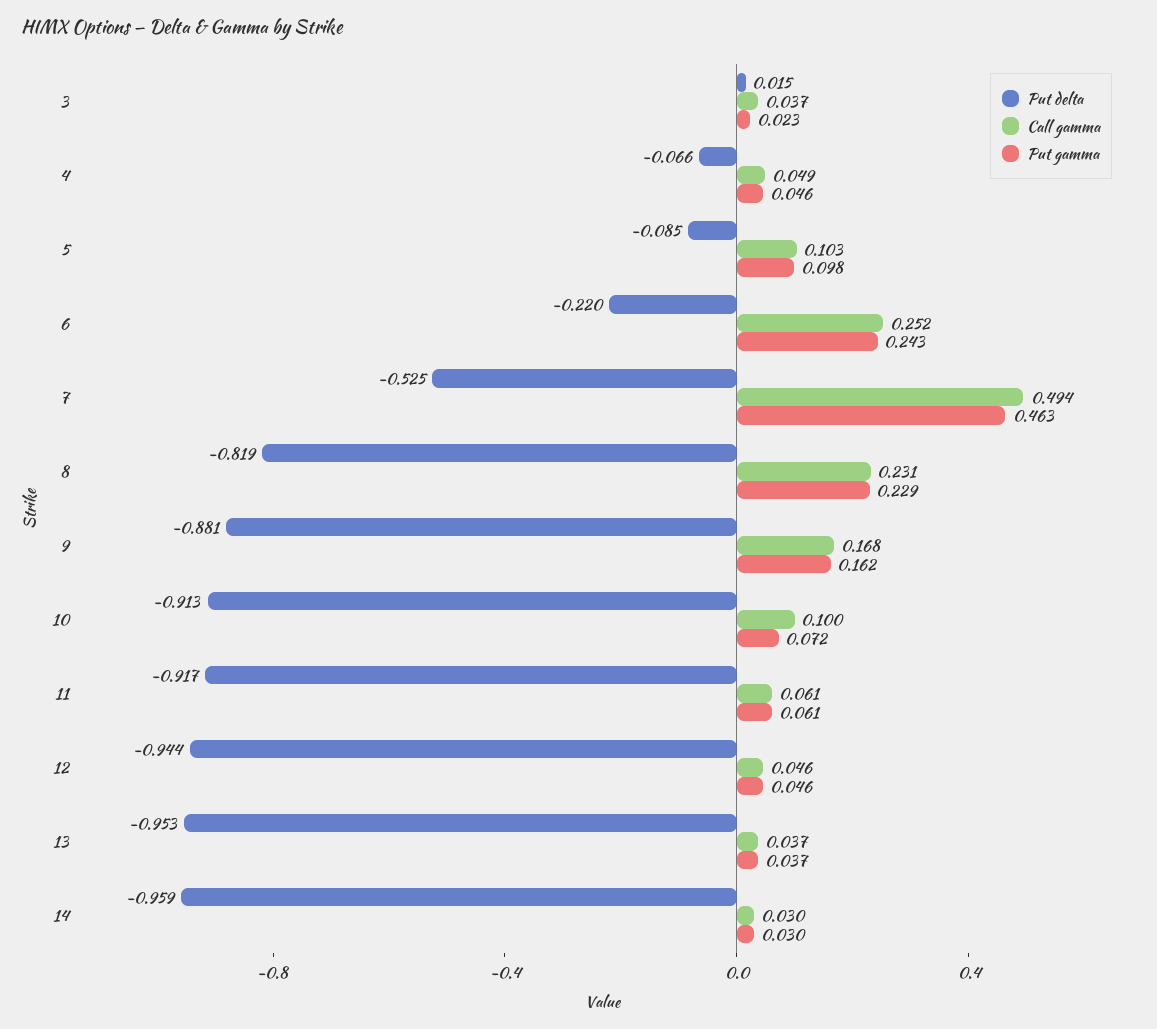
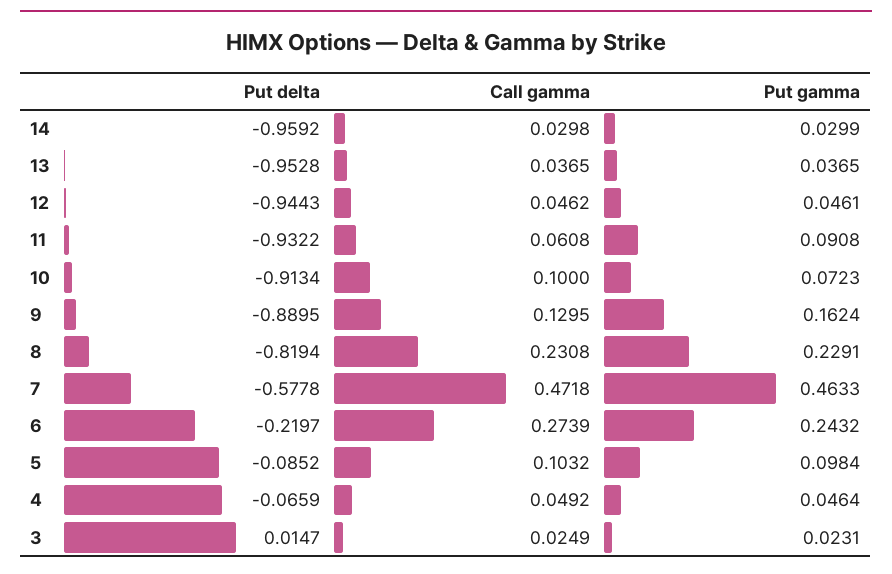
  {
    "Put delta": {
      "3": 0.0147,
      "4": -0.0659,
      "5": -0.0852,
      "6": -0.2197,
-     "7": -0.525,
+     "7": -0.5778,
      "8": -0.8194,
-     "9": -0.881,
+     "9": -0.8895,
      "10": -0.9134,
-     "11": -0.917,
+     "11": -0.9322,
      "12": -0.9443,
      "13": -0.9528,
      "14": -0.9592
    },
    "Call gamma": {
-     "3": 0.037,
+     "3": 0.0249,
      "4": 0.0492,
      "5": 0.1032,
-     "6": 0.252,
+     "6": 0.2739,
-     "7": 0.494,
+     "7": 0.4718,
      "8": 0.2308,
-     "9": 0.168,
+     "9": 0.1295,
      "10": 0.1,
      "11": 0.0608,
      "12": 0.0462,
      "13": 0.0365,
      "14": 0.0298
    },
    "Put gamma": {
      "3": 0.0231,
      "4": 0.0464,
      "5": 0.0984,
      "6": 0.2432,
      "7": 0.4633,
      "8": 0.2291,
      "9": 0.1624,
      "10": 0.0723,
-     "11": 0.061,
+     "11": 0.0908,
      "12": 0.0461,
      "13": 0.0365,
      "14": 0.0299
    }
  }

